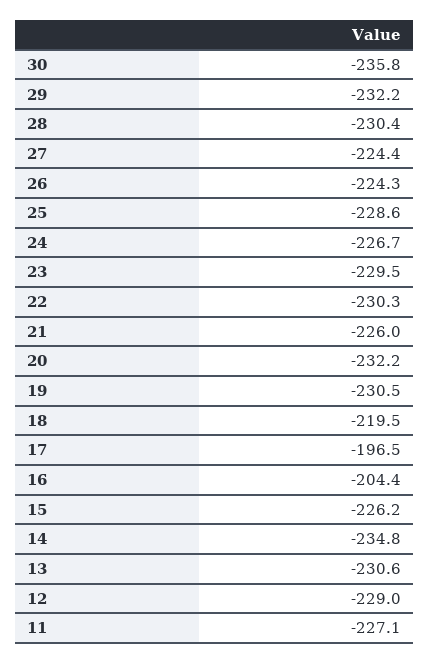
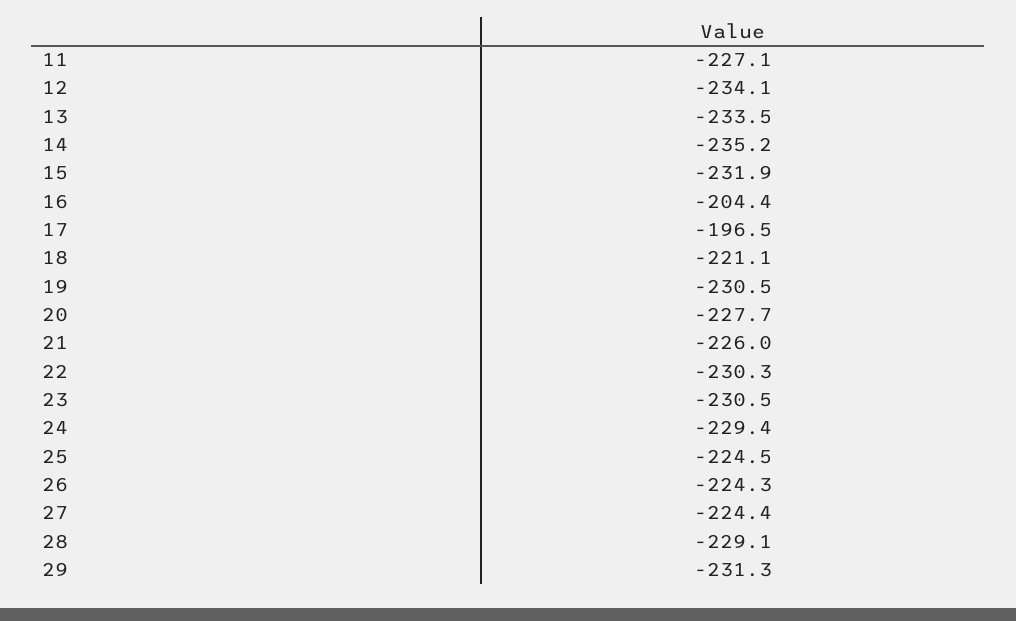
  {
-   "30": -235.8,
-   "29": -232.2,
+   "29": -231.3,
-   "28": -230.4,
+   "28": -229.1,
    "27": -224.4,
    "26": -224.3,
-   "25": -228.6,
+   "25": -224.5,
-   "24": -226.7,
+   "24": -229.4,
-   "23": -229.5,
+   "23": -230.5,
    "22": -230.3,
    "21": -226,
-   "20": -232.2,
+   "20": -227.7,
    "19": -230.5,
-   "18": -219.5,
+   "18": -221.1,
    "17": -196.5,
    "16": -204.4,
-   "15": -226.2,
+   "15": -231.9,
-   "14": -234.8,
+   "14": -235.2,
-   "13": -230.6,
+   "13": -233.5,
-   "12": -229,
+   "12": -234.1,
    "11": -227.1
  }

